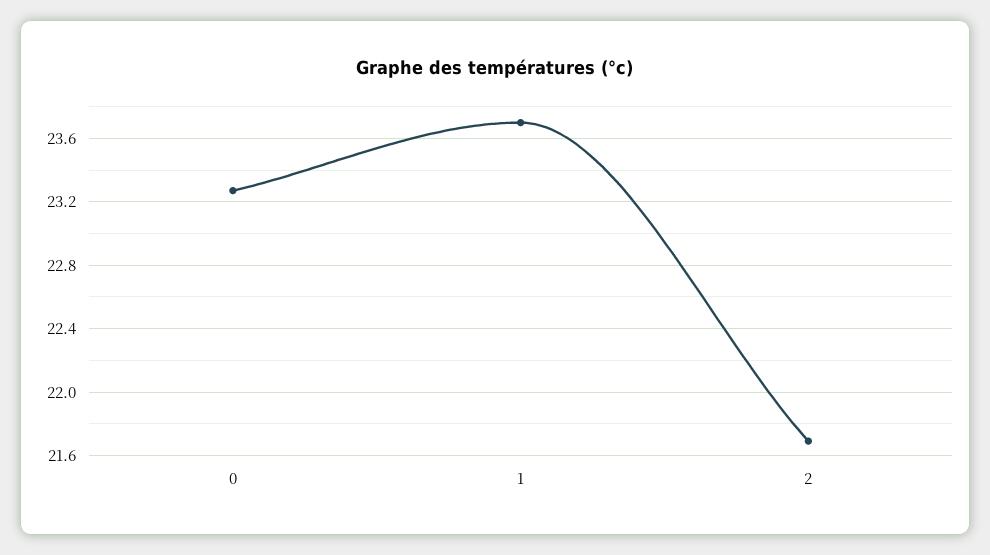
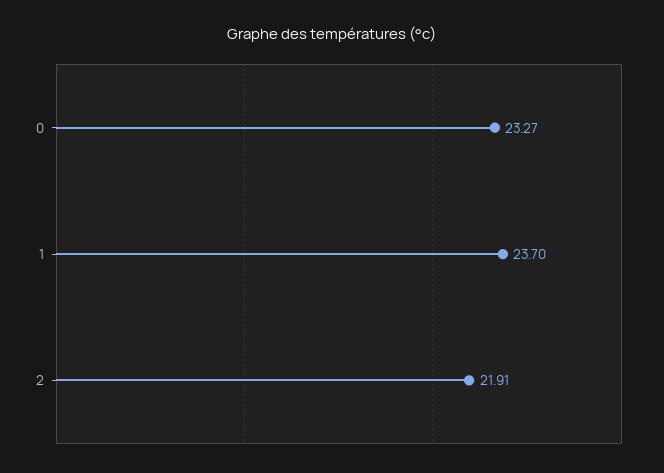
  {
    "0": 23.27,
    "1": 23.7,
-   "2": 21.7
+   "2": 21.91
  }

